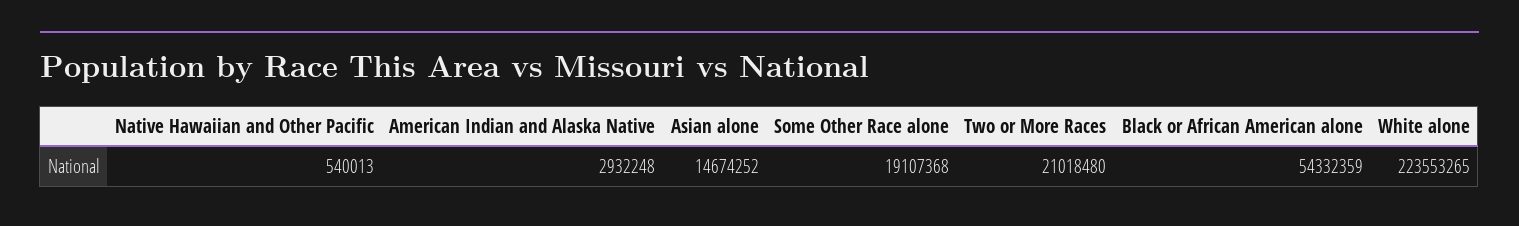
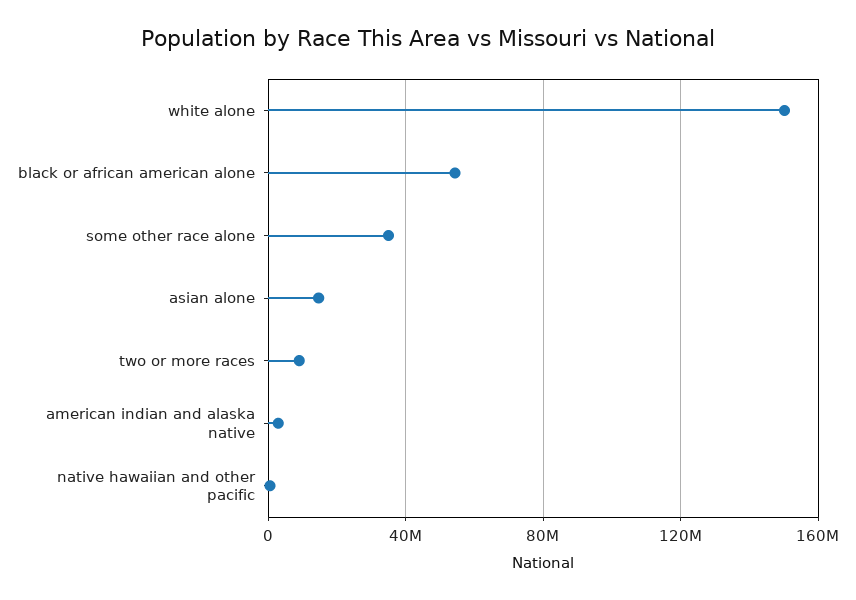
  {
    "Native Hawaiian and Other Pacific": 540013,
    "American Indian and Alaska Native": 2932248,
    "Asian alone": 14674252,
-   "Some Other Race alone": 19107368,
+   "Some Other Race alone": 35000000,
-   "Two or More Races": 21018480,
+   "Two or More Races": 10000000,
    "Black or African American alone": 54332359,
-   "White alone": 223553265
+   "White alone": 150000000
  }

